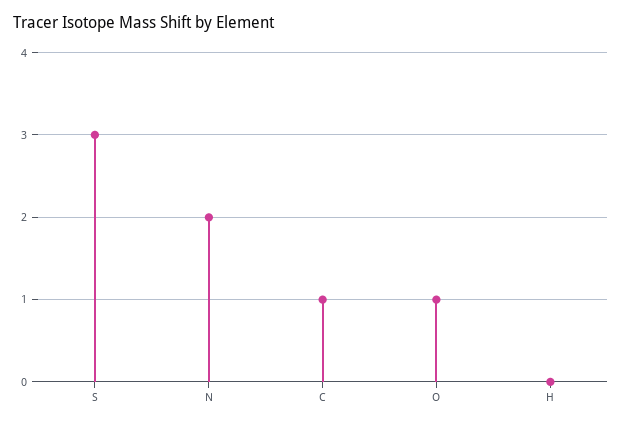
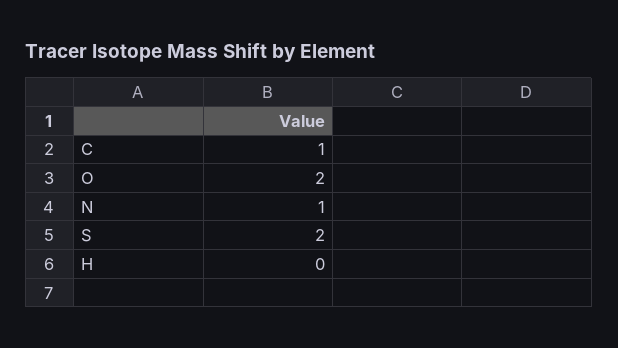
  {
-   "S": 3,
+   "S": 2,
-   "N": 2,
+   "N": 1,
    "C": 1,
-   "O": 1,
+   "O": 2,
    "H": 0
  }

